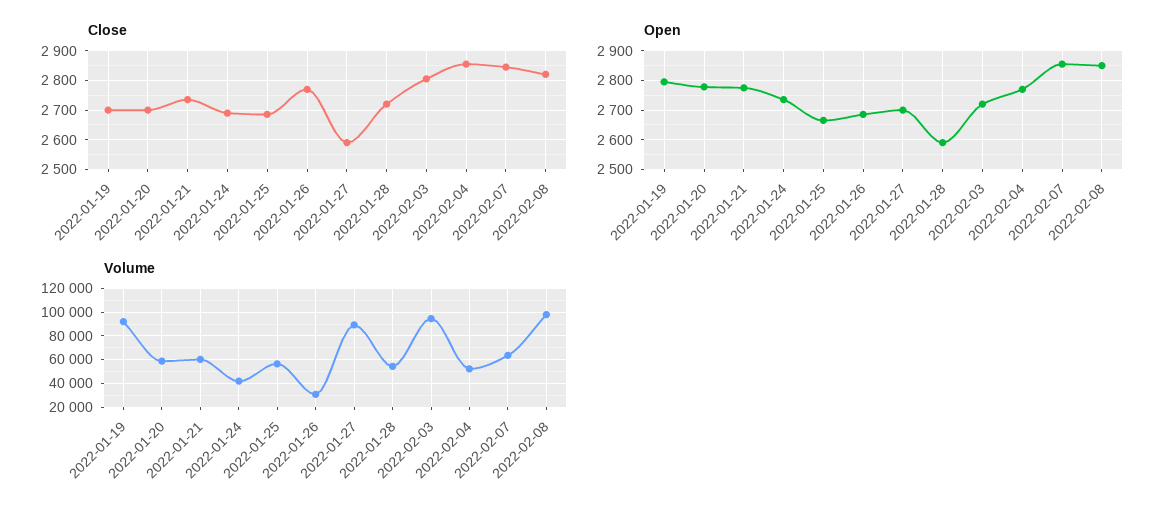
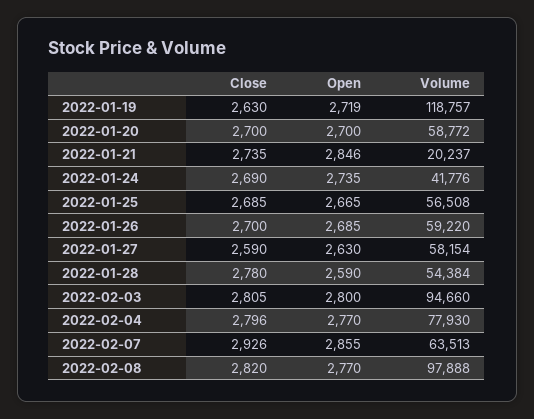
  {
    "Close": {
-     "2022-01-19": 2700,
+     "2022-01-19": 2630,
      "2022-01-20": 2700,
      "2022-01-21": 2735,
      "2022-01-24": 2690,
      "2022-01-25": 2685,
-     "2022-01-26": 2775,
+     "2022-01-26": 2700,
      "2022-01-27": 2590,
-     "2022-01-28": 2725,
+     "2022-01-28": 2780,
      "2022-02-03": 2805,
-     "2022-02-04": 2850,
+     "2022-02-04": 2796,
-     "2022-02-07": 2850,
+     "2022-02-07": 2926,
      "2022-02-08": 2820
    },
    "Open": {
-     "2022-01-19": 2800,
+     "2022-01-19": 2719,
-     "2022-01-20": 2775,
+     "2022-01-20": 2700,
-     "2022-01-21": 2775,
+     "2022-01-21": 2846,
      "2022-01-24": 2735,
      "2022-01-25": 2665,
      "2022-01-26": 2685,
-     "2022-01-27": 2700,
+     "2022-01-27": 2630,
      "2022-01-28": 2590,
-     "2022-02-03": 2725,
+     "2022-02-03": 2800,
      "2022-02-04": 2770,
      "2022-02-07": 2855,
-     "2022-02-08": 2850
+     "2022-02-08": 2770
    },
    "Volume": {
-     "2022-01-19": 90000,
+     "2022-01-19": 118757,
      "2022-01-20": 58772,
-     "2022-01-21": 60000,
+     "2022-01-21": 20237,
      "2022-01-24": 41776,
      "2022-01-25": 56508,
-     "2022-01-26": 30000,
+     "2022-01-26": 59220,
-     "2022-01-27": 90000,
+     "2022-01-27": 58154,
      "2022-01-28": 54384,
      "2022-02-03": 94660,
-     "2022-02-04": 50000,
+     "2022-02-04": 77930,
      "2022-02-07": 63513,
      "2022-02-08": 97888
    }
  }

